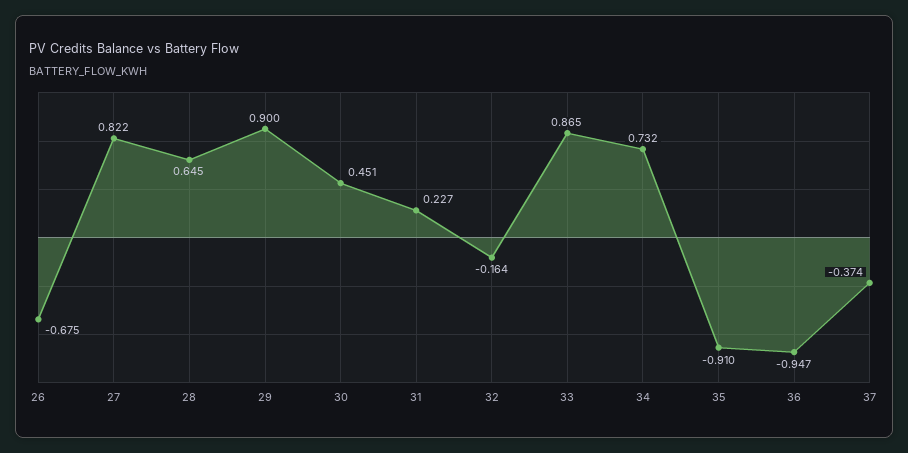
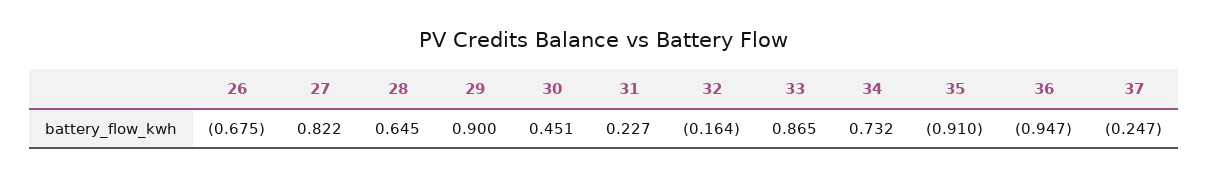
  {
    "26": -0.675,
    "27": 0.822,
    "28": 0.645,
    "29": 0.9,
    "30": 0.451,
    "31": 0.227,
    "32": -0.164,
    "33": 0.865,
    "34": 0.732,
    "35": -0.91,
    "36": -0.947,
-   "37": -0.374
+   "37": -0.247
  }

